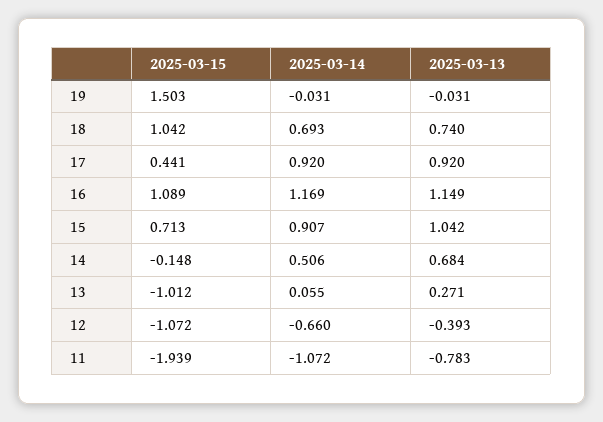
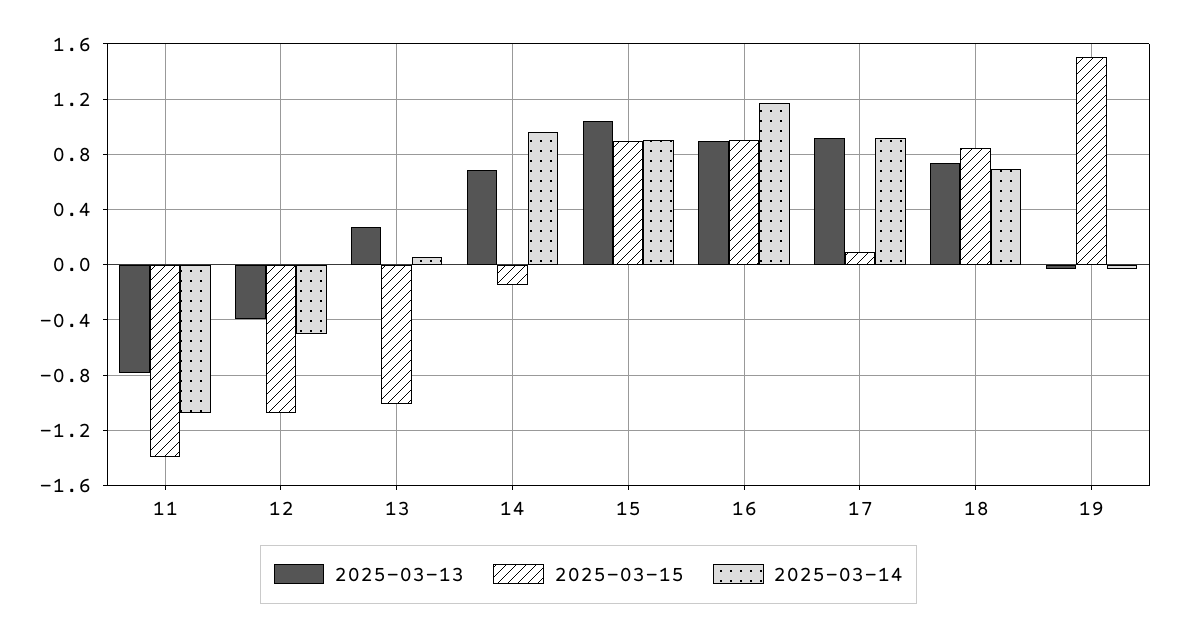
  {
    "2025-03-15": {
      "19": 1.503,
-     "18": 1.042,
+     "18": 0.85,
-     "17": 0.441,
+     "17": 0.1,
-     "16": 1.089,
+     "16": 0.9,
-     "15": 0.713,
+     "15": 0.9,
      "14": -0.148,
      "13": -1.012,
      "12": -1.072,
-     "11": -1.939
+     "11": -1.4
    },
    "2025-03-14": {
      "19": -0.031,
      "18": 0.693,
      "17": 0.92,
      "16": 1.169,
      "15": 0.907,
-     "14": 0.506,
+     "14": 0.95,
      "13": 0.055,
-     "12": -0.66,
+     "12": -0.5,
      "11": -1.072
    },
    "2025-03-13": {
      "19": -0.031,
      "18": 0.74,
      "17": 0.92,
-     "16": 1.149,
+     "16": 0.9,
      "15": 1.042,
      "14": 0.684,
      "13": 0.271,
      "12": -0.393,
      "11": -0.783
    }
  }

